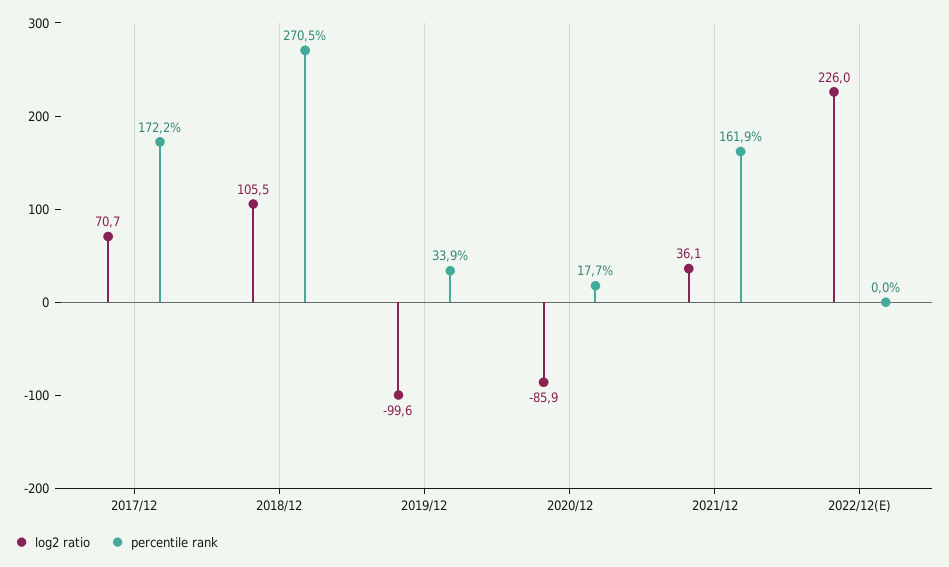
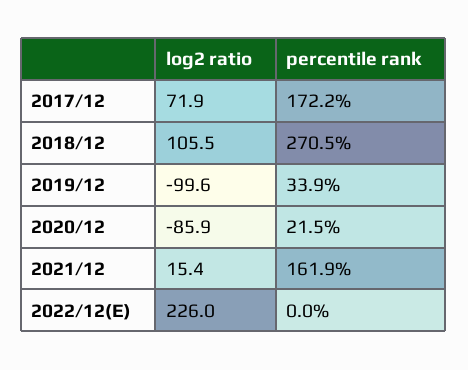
  {
    "log2 ratio": {
-     "2017/12": 70.7,
+     "2017/12": 71.9,
      "2018/12": 105.5,
      "2019/12": -99.6,
      "2020/12": -85.9,
-     "2021/12": 36.1,
+     "2021/12": 15.4,
      "2022/12(E)": 226
    },
    "percentile rank": {
      "2017/12": 172.2,
      "2018/12": 270.5,
      "2019/12": 33.9,
-     "2020/12": 17.7,
+     "2020/12": 21.5,
      "2021/12": 161.9,
      "2022/12(E)": 0
    }
  }

